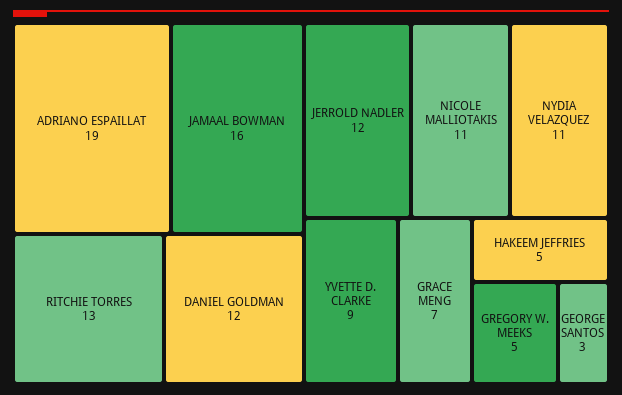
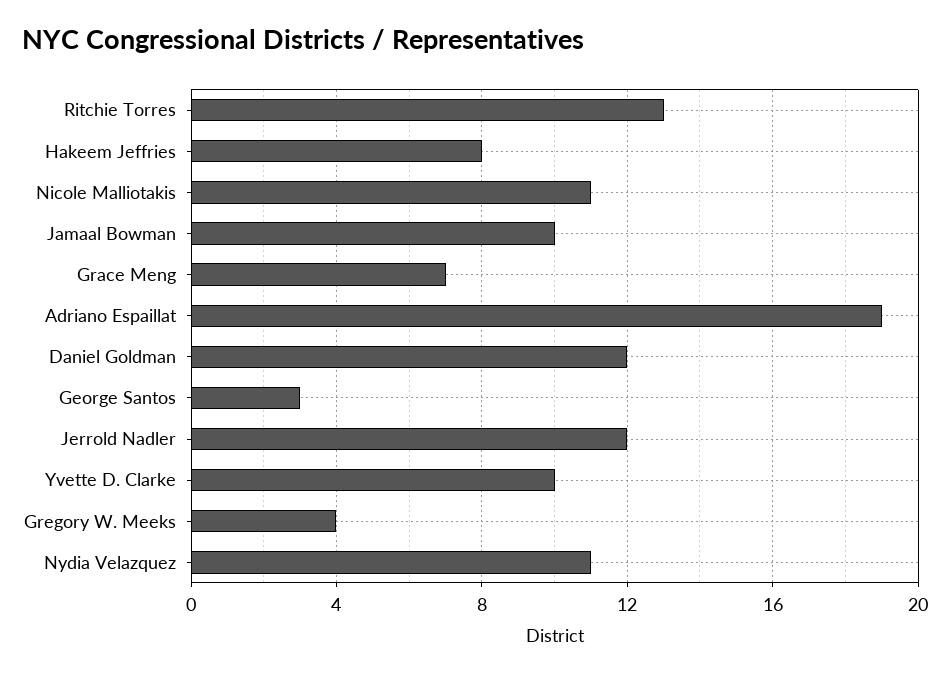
  {
    "ADRIANO ESPAILLAT": 19,
-   "JAMAAL BOWMAN": 16,
+   "JAMAAL BOWMAN": 10,
    "RITCHIE TORRES": 13,
    "DANIEL GOLDMAN": 12,
    "JERROLD NADLER": 12,
    "NICOLE MALLIOTAKIS": 11,
    "NYDIA VELAZQUEZ": 11,
-   "YVETTE D. CLARKE": 9,
+   "YVETTE D. CLARKE": 10,
    "GRACE MENG": 7,
-   "HAKEEM JEFFRIES": 5,
+   "HAKEEM JEFFRIES": 8,
-   "GREGORY W. MEEKS": 5,
+   "GREGORY W. MEEKS": 4,
    "GEORGE SANTOS": 3
  }

